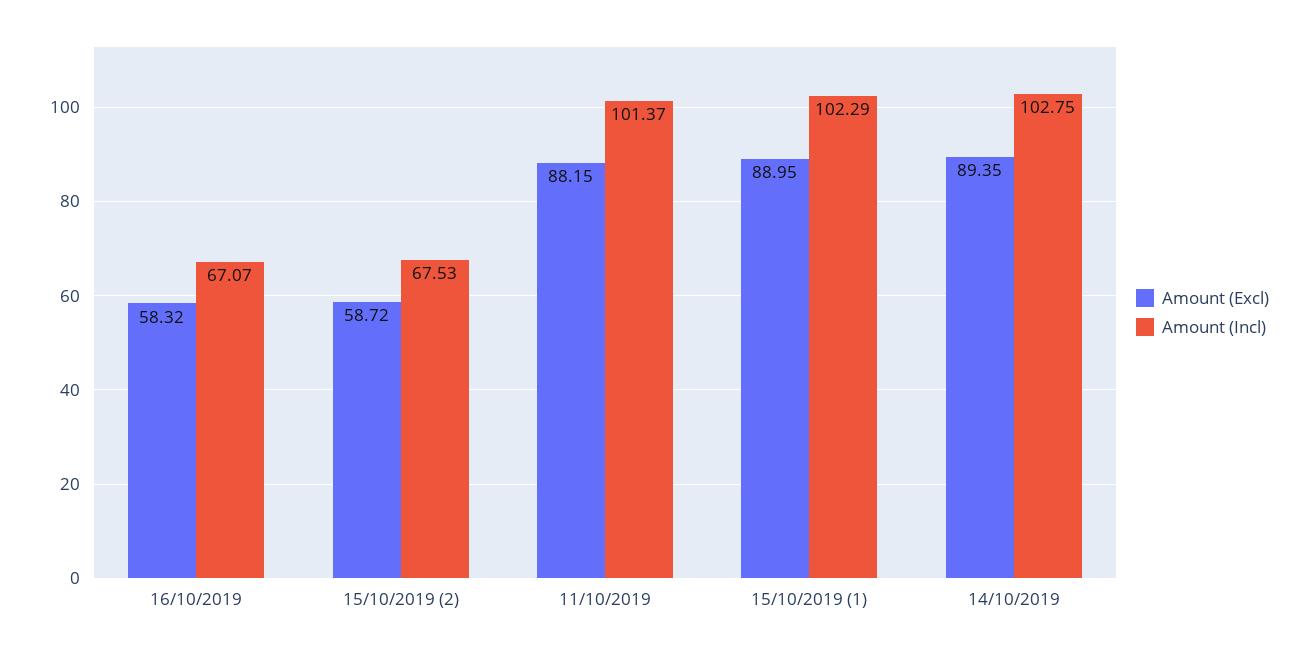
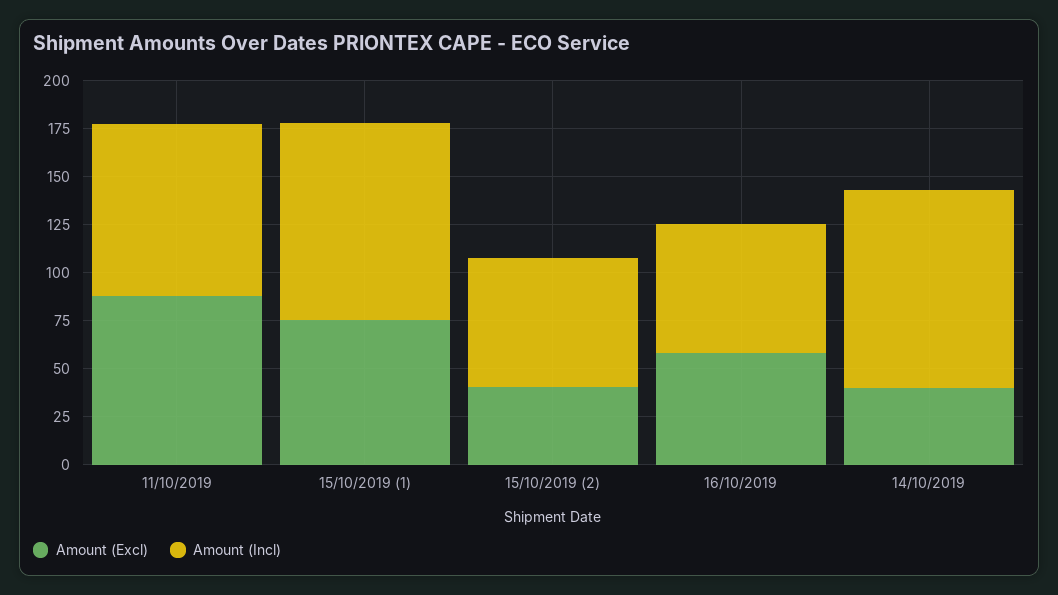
  {
    "Amount (Excl)": {
      "16/10/2019": 58.32,
-     "15/10/2019 (2)": 58.72,
+     "15/10/2019 (2)": 40,
      "11/10/2019": 88.15,
-     "15/10/2019 (1)": 88.95,
+     "15/10/2019 (1)": 75,
-     "14/10/2019": 89.35
+     "14/10/2019": 40
    },
    "Amount (Incl)": {
      "16/10/2019": 67.07,
      "15/10/2019 (2)": 67.53,
-     "11/10/2019": 101.37,
+     "11/10/2019": 90,
      "15/10/2019 (1)": 102.29,
      "14/10/2019": 102.75
    }
  }

